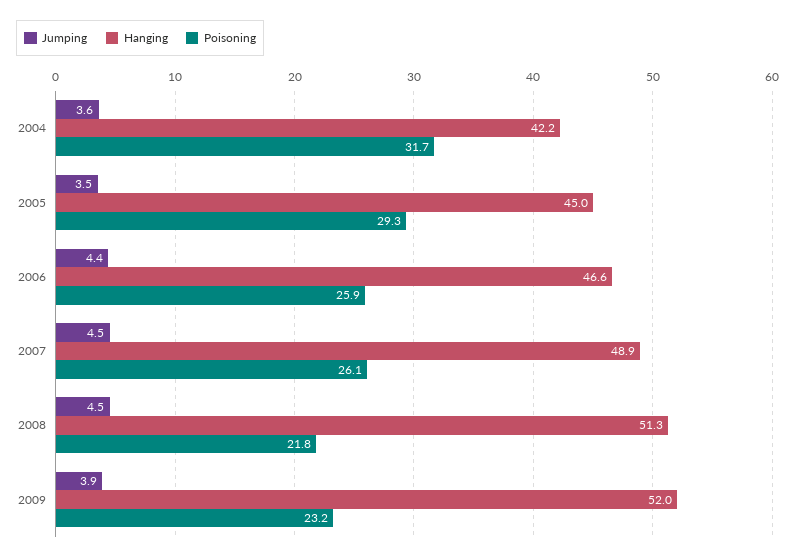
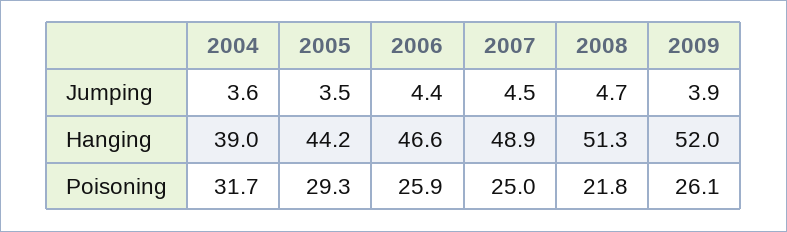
  {
    "Jumping": {
      "2004": 3.6,
      "2005": 3.5,
      "2006": 4.4,
      "2007": 4.5,
-     "2008": 4.5,
+     "2008": 4.7,
      "2009": 3.9
    },
    "Hanging": {
-     "2004": 42.2,
+     "2004": 39,
-     "2005": 45,
+     "2005": 44.2,
      "2006": 46.6,
      "2007": 48.9,
      "2008": 51.3,
      "2009": 52
    },
    "Poisoning": {
      "2004": 31.7,
      "2005": 29.3,
      "2006": 25.9,
-     "2007": 26.1,
+     "2007": 25,
      "2008": 21.8,
-     "2009": 23.2
+     "2009": 26.1
    }
  }

